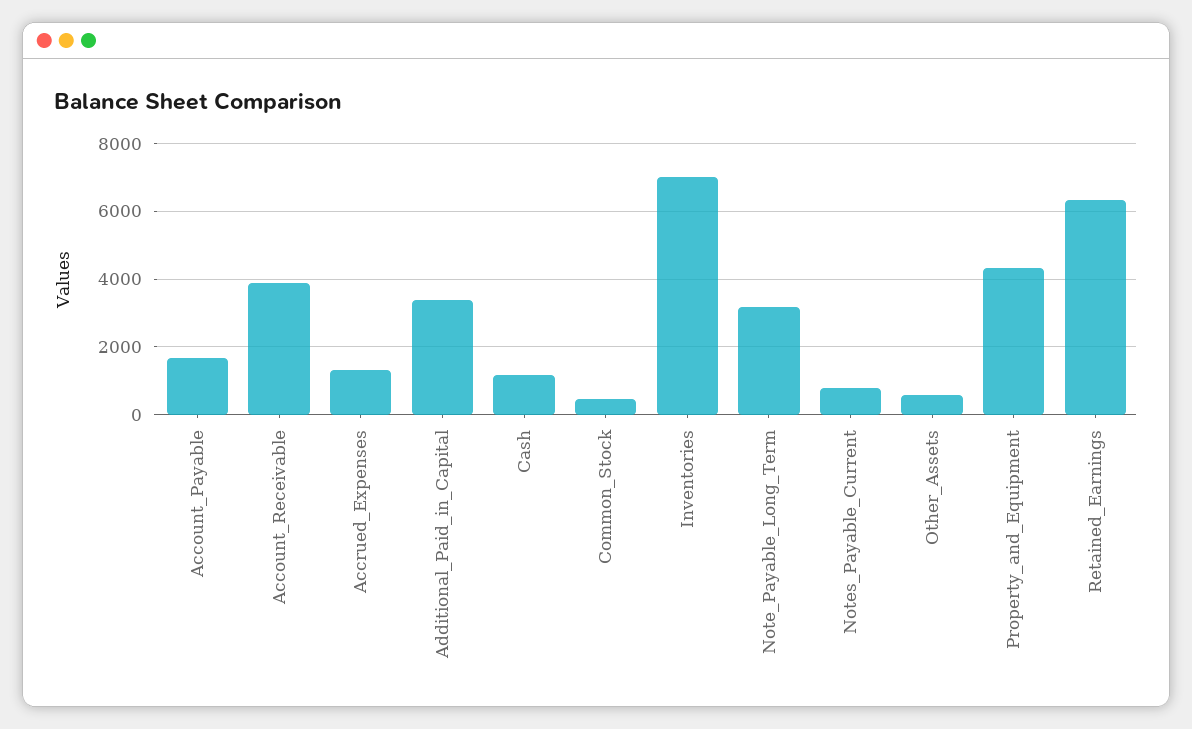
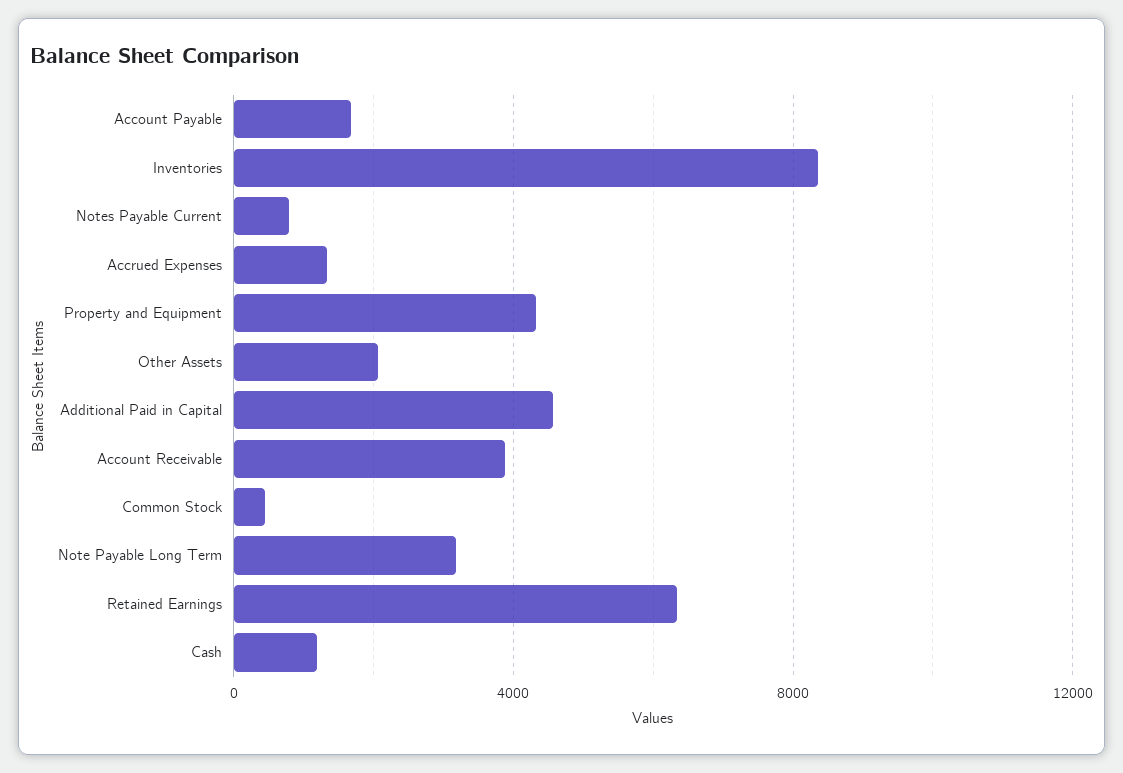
  {
    "Account_Payable": 1600,
    "Account_Receivable": 3800,
    "Accrued_Expenses": 1400,
-   "Additional_Paid_in_Capital": 3400,
+   "Additional_Paid_in_Capital": 4500,
    "Cash": 1200,
    "Common_Stock": 400,
-   "Inventories": 7000,
+   "Inventories": 8500,
    "Note_Payable_Long_Term": 3200,
    "Notes_Payable_Current": 800,
-   "Other_Assets": 600,
+   "Other_Assets": 2000,
    "Property_and_Equipment": 4400,
    "Retained_Earnings": 6400
  }

